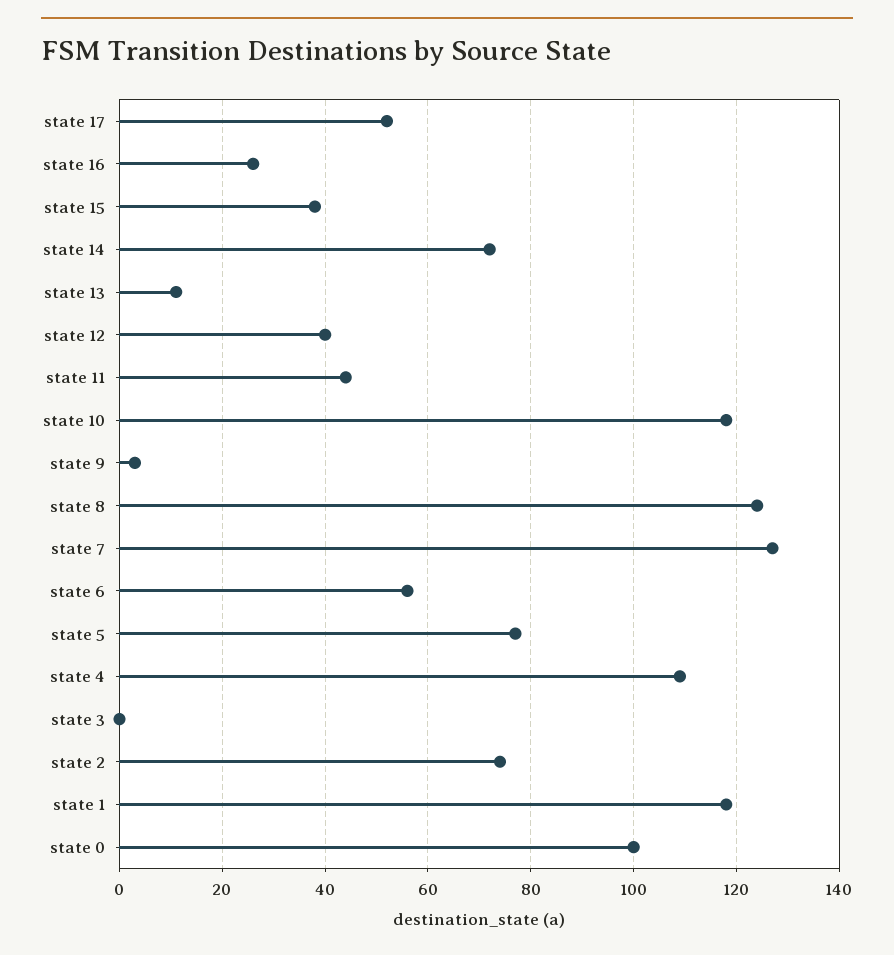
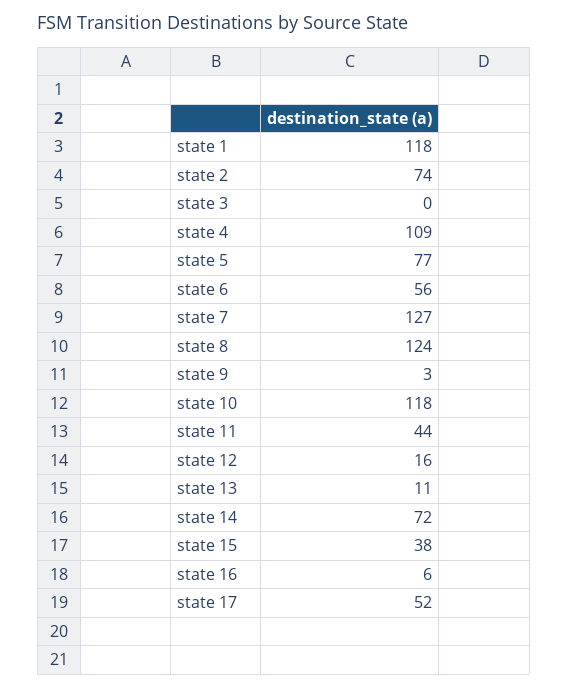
  {
    "state 17": 52,
-   "state 16": 25,
+   "state 16": 6,
    "state 15": 38,
    "state 14": 72,
    "state 13": 11,
-   "state 12": 40,
+   "state 12": 16,
    "state 11": 44,
    "state 10": 118,
    "state 9": 3,
    "state 8": 124,
    "state 7": 127,
    "state 6": 56,
    "state 5": 77,
    "state 4": 109,
    "state 3": 0,
    "state 2": 74,
-   "state 1": 118,
+   "state 1": 118
-   "state 0": 100
  }

